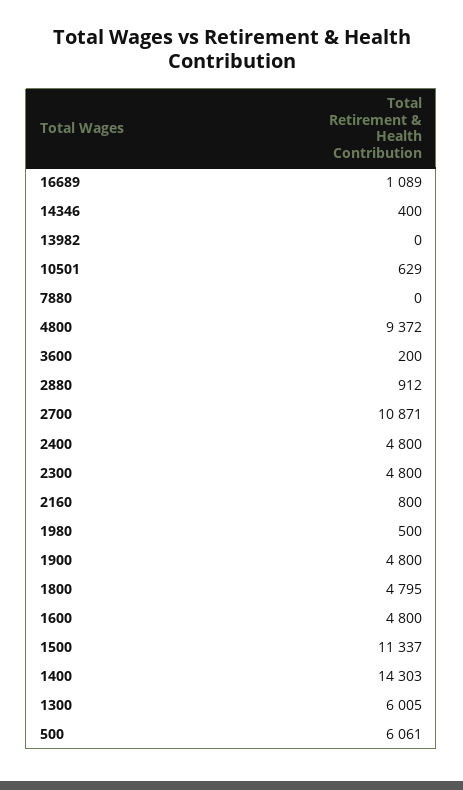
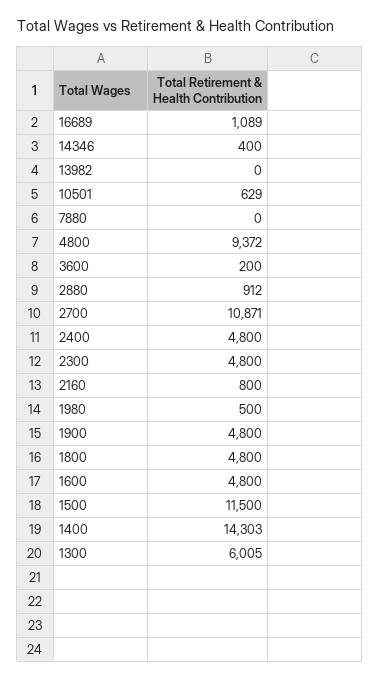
  {
    "16689": 1089,
    "14346": 400,
    "13982": 0,
    "10501": 629,
    "7880": 0,
    "4800": 9372,
    "3600": 200,
    "2880": 912,
    "2700": 10871,
    "2400": 4800,
    "2300": 4800,
    "2160": 800,
    "1980": 500,
    "1900": 4800,
-   "1800": 4795,
+   "1800": 4800,
    "1600": 4800,
-   "1500": 11337,
+   "1500": 11500,
    "1400": 14303,
-   "1300": 6005,
+   "1300": 6005
-   "500": 6061
  }

